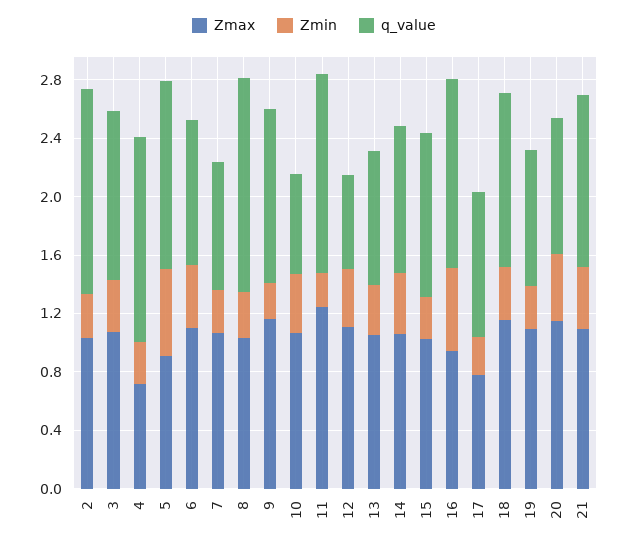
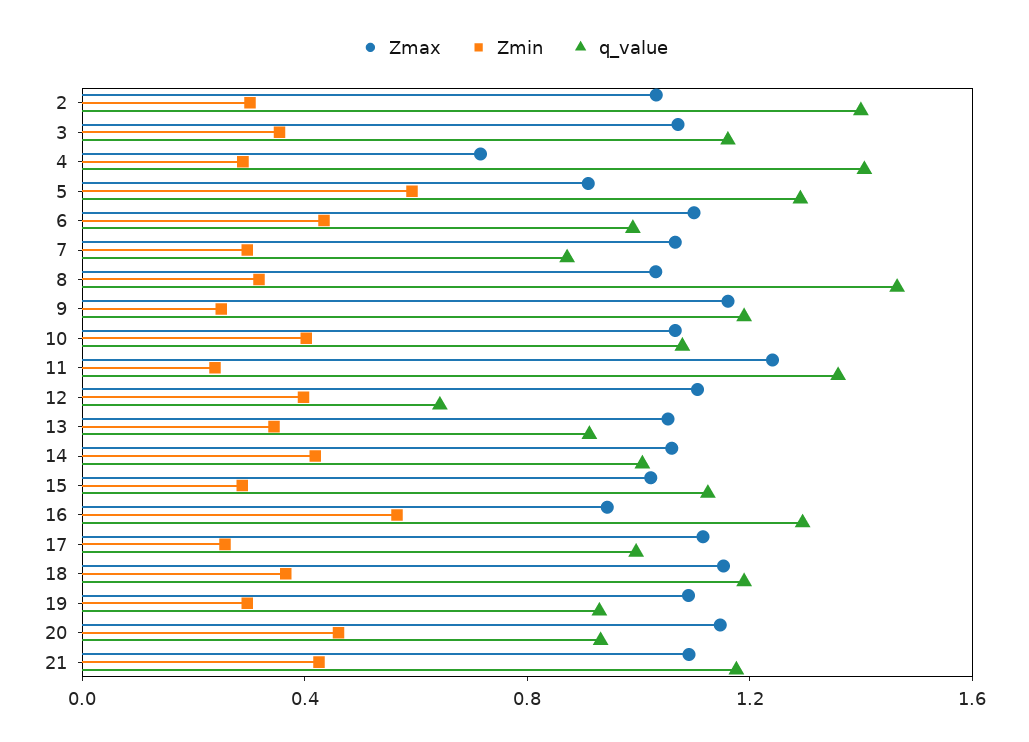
  {
    "Zmax": {
      "2": 1,
      "3": 1.1,
      "4": 0.7,
      "5": 0.9,
      "6": 1.1,
      "7": 1.1,
      "8": 1,
      "9": 1.2,
      "10": 1.1,
      "11": 1.2,
      "12": 1.1,
      "13": 1.1,
      "14": 1.1,
      "15": 1,
      "16": 0.9,
-     "17": 0.8,
+     "17": 1.1,
      "18": 1.2,
      "19": 1.1,
      "20": 1.1,
      "21": 1.1
    },
    "Zmin": {
      "2": 0.3,
      "3": 0.4,
      "4": 0.3,
      "5": 0.6,
      "6": 0.4,
      "7": 0.3,
      "8": 0.3,
      "9": 0.3,
      "10": 0.4,
      "11": 0.2,
      "12": 0.4,
      "13": 0.3,
      "14": 0.4,
      "15": 0.3,
      "16": 0.6,
      "17": 0.3,
      "18": 0.4,
      "19": 0.3,
      "20": 0.5,
      "21": 0.4
    },
    "q_value": {
      "2": 1.4,
      "3": 1.2,
      "4": 1.4,
      "5": 1.3,
      "6": 1,
      "7": 0.9,
      "8": 1.5,
      "9": 1.2,
-     "10": 0.7,
+     "10": 1.1,
      "11": 1.4,
      "12": 0.6,
      "13": 0.9,
      "14": 1,
      "15": 1.1,
      "16": 1.3,
      "17": 1,
      "18": 1.2,
      "19": 0.9,
      "20": 0.9,
      "21": 1.2
    }
  }

